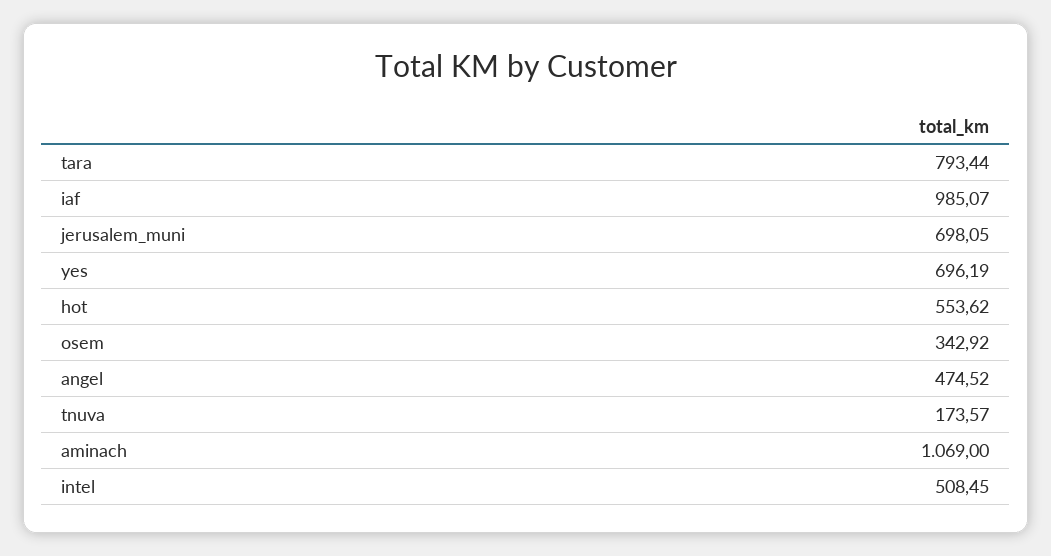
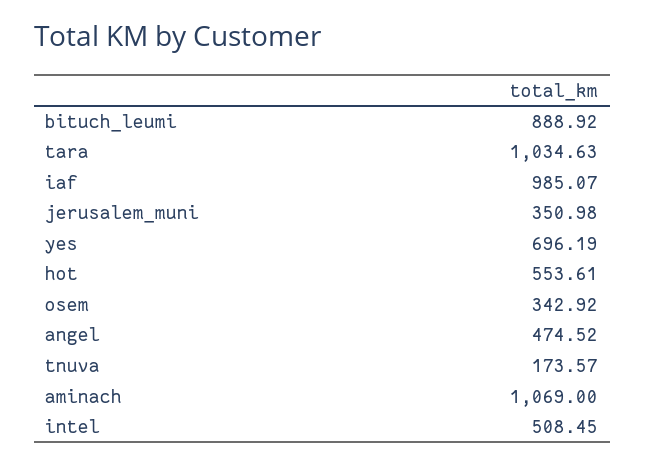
  {
-   "tara": 793.44,
+   "tara": 1034.63,
    "iaf": 985.07,
-   "jerusalem_muni": 698.05,
+   "jerusalem_muni": 350.98,
    "yes": 696.19,
-   "hot": 553.62,
+   "hot": 553.61,
    "osem": 342.92,
    "angel": 474.52,
    "tnuva": 173.57,
    "aminach": 1069,
-   "intel": 508.45
+   "intel": 508.45,
+   "bituch_leumi": 888.92
  }

